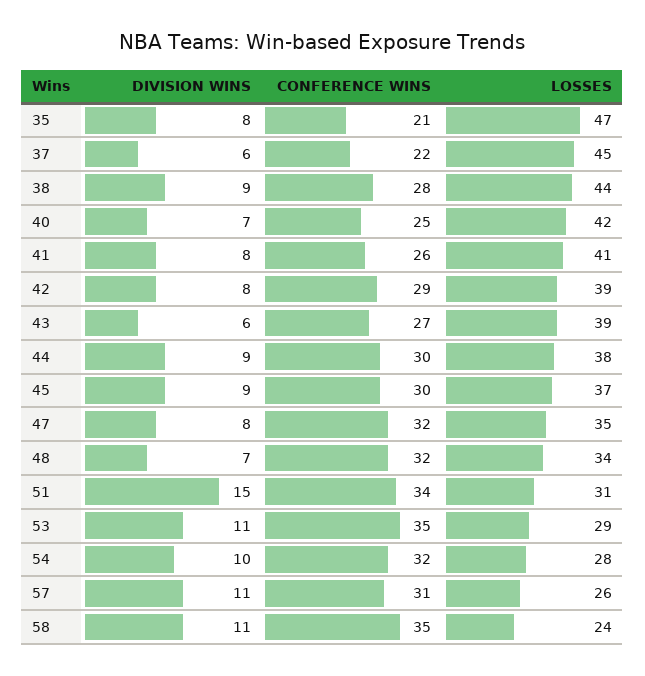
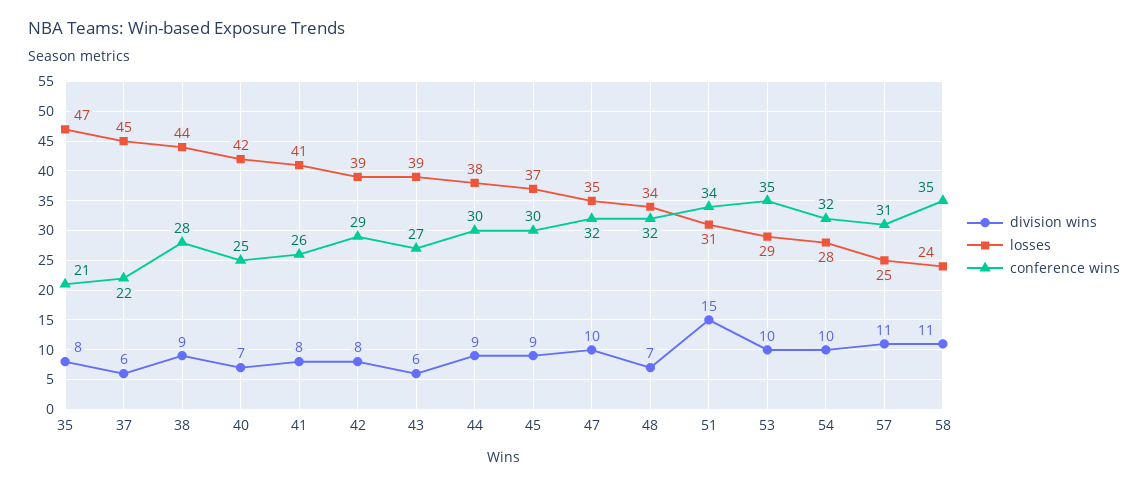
  {
    "DIVISION WINS": {
      "35": 8,
      "37": 6,
      "38": 9,
      "40": 7,
      "41": 8,
      "42": 8,
      "43": 6,
      "44": 9,
      "45": 9,
-     "47": 8,
+     "47": 10,
      "48": 7,
      "51": 15,
-     "53": 11,
+     "53": 10,
      "54": 10,
      "57": 11,
      "58": 11
    },
    "CONFERENCE WINS": {
      "35": 21,
      "37": 22,
      "38": 28,
      "40": 25,
      "41": 26,
      "42": 29,
      "43": 27,
      "44": 30,
      "45": 30,
      "47": 32,
      "48": 32,
      "51": 34,
      "53": 35,
      "54": 32,
      "57": 31,
      "58": 35
    },
    "LOSSES": {
      "35": 47,
      "37": 45,
      "38": 44,
      "40": 42,
      "41": 41,
      "42": 39,
      "43": 39,
      "44": 38,
      "45": 37,
      "47": 35,
      "48": 34,
      "51": 31,
      "53": 29,
      "54": 28,
-     "57": 26,
+     "57": 25,
      "58": 24
    }
  }

